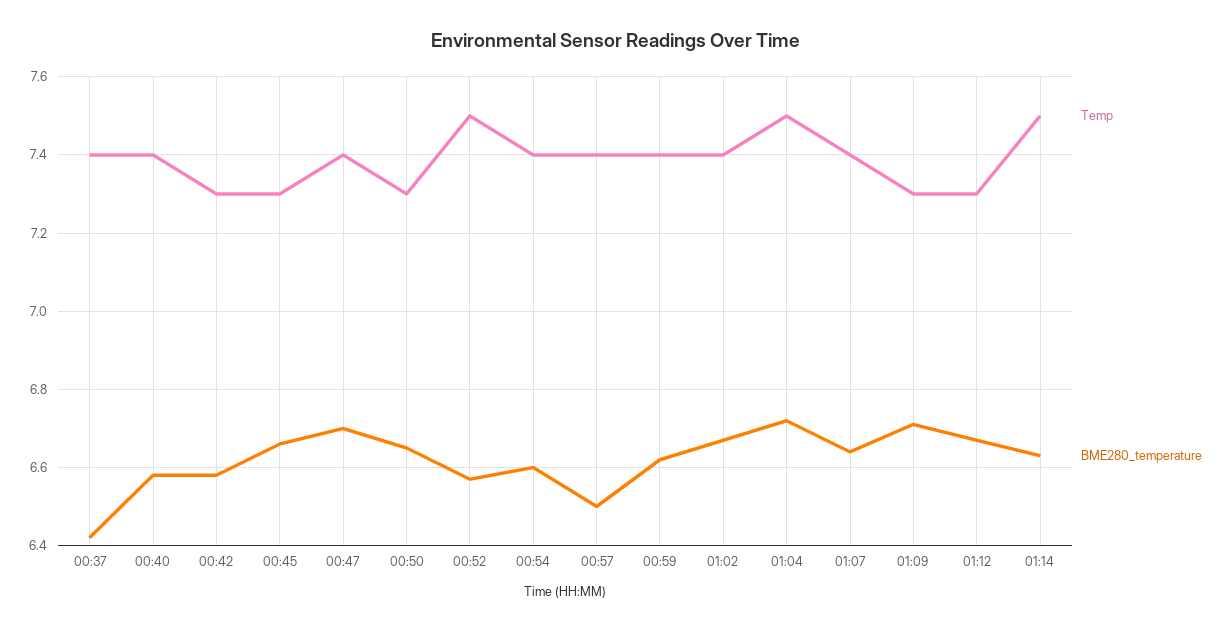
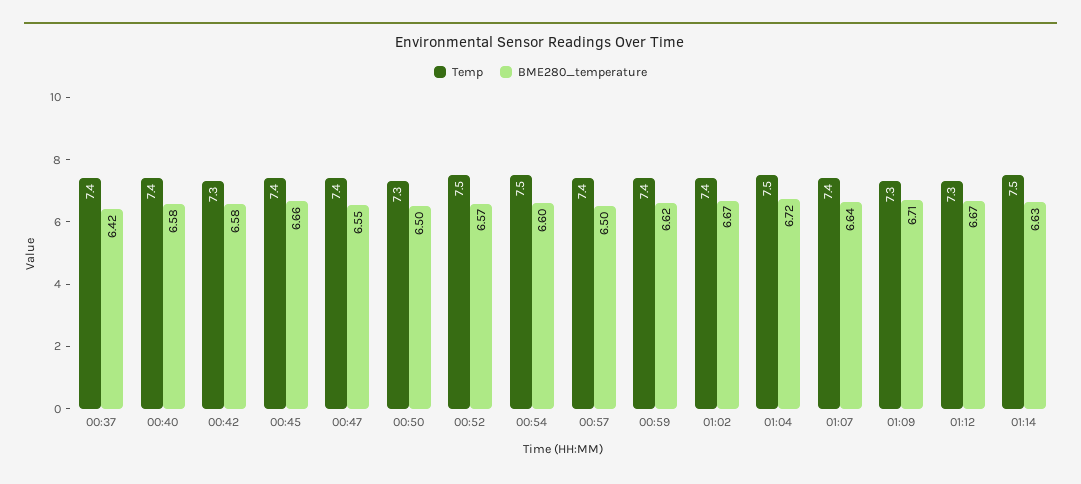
  {
    "Temp": {
      "00:37": 7.4,
      "00:40": 7.4,
      "00:42": 7.3,
-     "00:45": 7.3,
+     "00:45": 7.4,
      "00:47": 7.4,
      "00:50": 7.3,
      "00:52": 7.5,
-     "00:54": 7.4,
+     "00:54": 7.5,
      "00:57": 7.4,
      "00:59": 7.4,
      "01:02": 7.4,
      "01:04": 7.5,
      "01:07": 7.4,
      "01:09": 7.3,
      "01:12": 7.3,
      "01:14": 7.5
    },
    "BME280_temperature": {
      "00:37": 6.42,
      "00:40": 6.58,
      "00:42": 6.58,
      "00:45": 6.66,
-     "00:47": 6.7,
+     "00:47": 6.55,
-     "00:50": 6.65,
+     "00:50": 6.5,
      "00:52": 6.57,
      "00:54": 6.6,
      "00:57": 6.5,
      "00:59": 6.62,
      "01:02": 6.67,
      "01:04": 6.72,
      "01:07": 6.64,
      "01:09": 6.71,
      "01:12": 6.67,
      "01:14": 6.63
    }
  }

